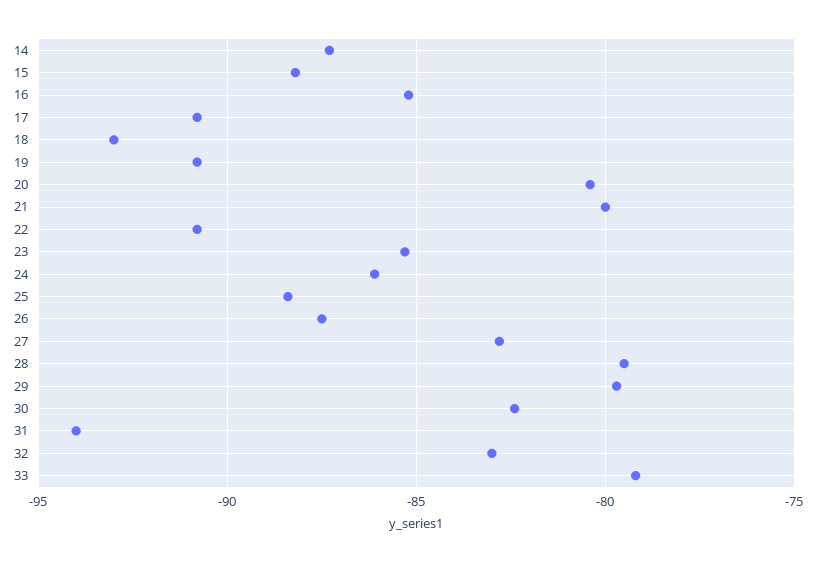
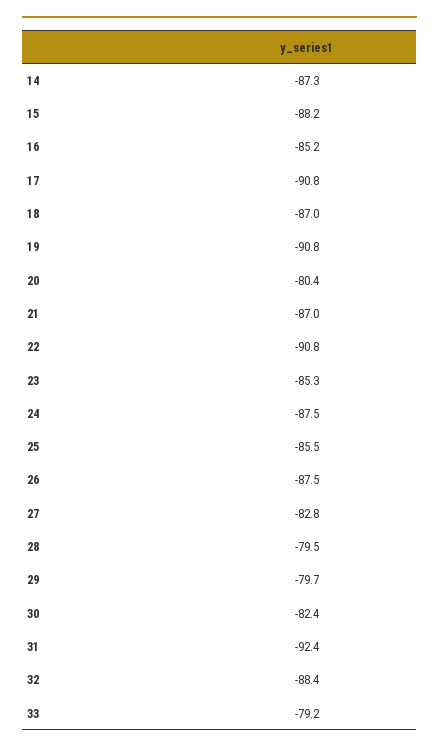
  {
    "14": -87.3,
    "15": -88.2,
    "16": -85.2,
    "17": -90.8,
-   "18": -93,
+   "18": -87,
    "19": -90.8,
    "20": -80.4,
-   "21": -80,
+   "21": -87,
    "22": -90.8,
    "23": -85.3,
-   "24": -86,
+   "24": -87.5,
-   "25": -88.5,
+   "25": -85.5,
    "26": -87.5,
    "27": -82.8,
    "28": -79.5,
    "29": -79.7,
    "30": -82.4,
-   "31": -94,
+   "31": -92.4,
-   "32": -83,
+   "32": -88.4,
    "33": -79.2
  }

